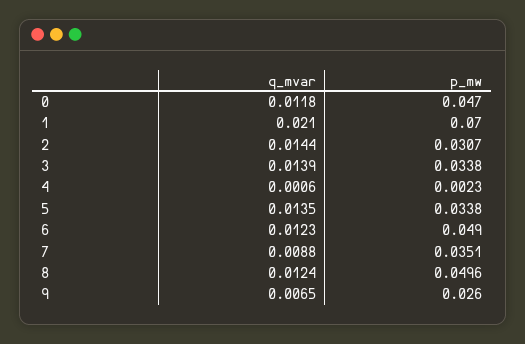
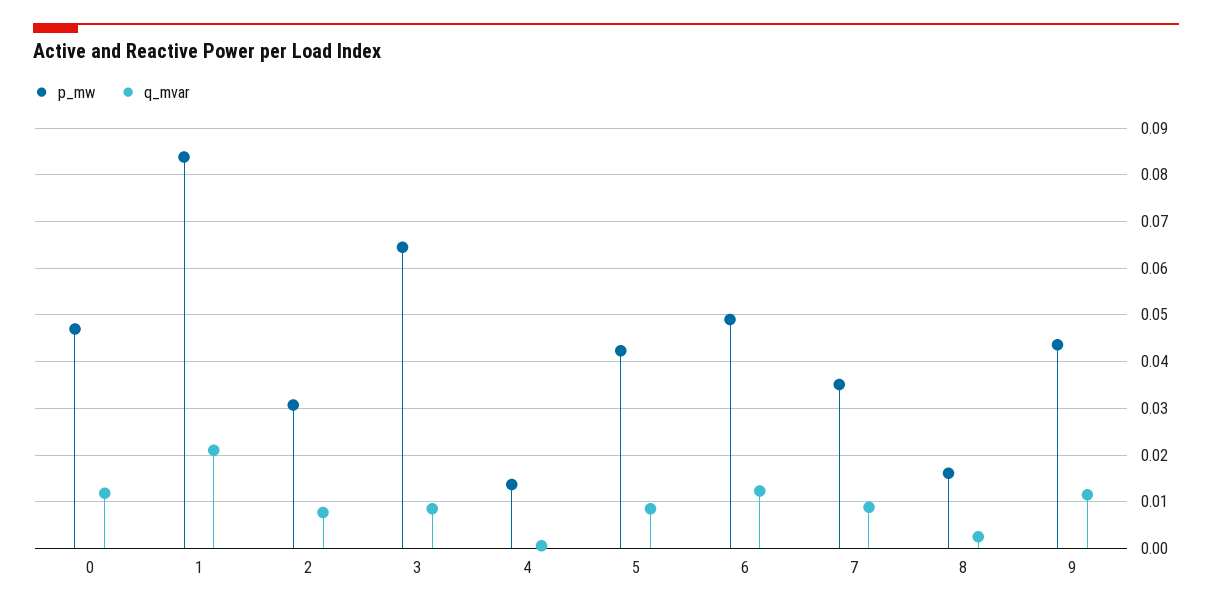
  {
    "q_mvar": {
      "0": 0.0118,
      "1": 0.021,
-     "2": 0.0144,
+     "2": 0.008,
-     "3": 0.0139,
+     "3": 0.008,
      "4": 0.0006,
-     "5": 0.0135,
+     "5": 0.008,
      "6": 0.0123,
      "7": 0.0088,
-     "8": 0.0124,
+     "8": 0.002,
-     "9": 0.0065
+     "9": 0.012
    },
    "p_mw": {
      "0": 0.047,
-     "1": 0.07,
+     "1": 0.084,
      "2": 0.0307,
-     "3": 0.0338,
+     "3": 0.064,
-     "4": 0.0023,
+     "4": 0.014,
-     "5": 0.0338,
+     "5": 0.042,
      "6": 0.049,
      "7": 0.0351,
-     "8": 0.0496,
+     "8": 0.016,
-     "9": 0.026
+     "9": 0.044
    }
  }

